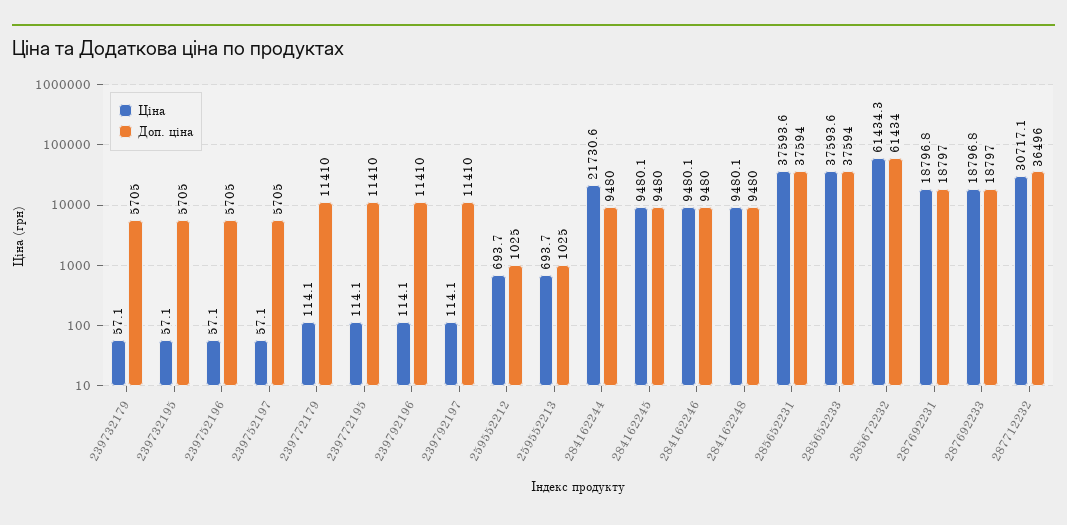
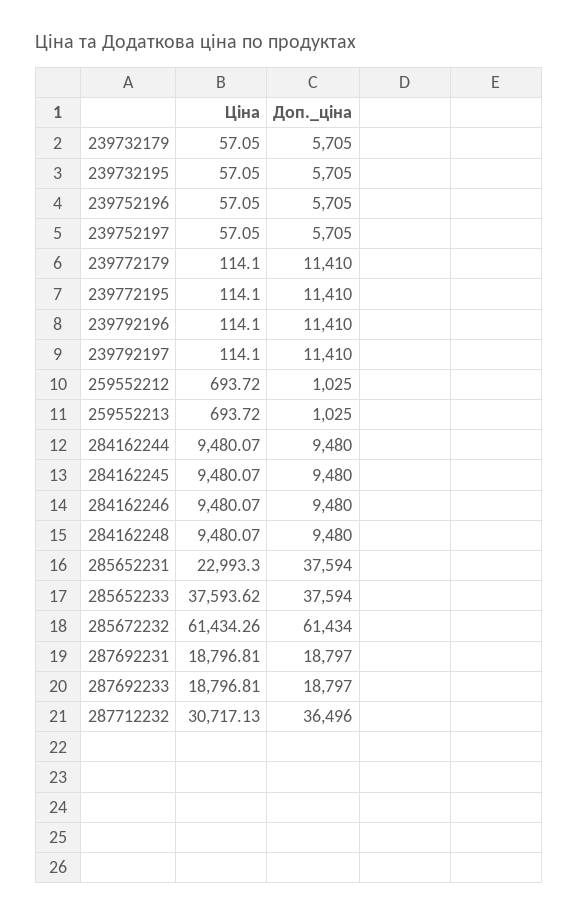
  {
    "Ціна": {
      "239732179": 57.05,
      "239732195": 57.05,
      "239752196": 57.05,
      "239752197": 57.05,
      "239772179": 114.1,
      "239772195": 114.1,
      "239792196": 114.1,
      "239792197": 114.1,
      "259552212": 693.72,
      "259552213": 693.72,
-     "284162244": 21730.6,
+     "284162244": 9480.07,
      "284162245": 9480.07,
      "284162246": 9480.07,
      "284162248": 9480.07,
-     "285652231": 37593.6,
+     "285652231": 22993.3,
      "285652233": 37593.62,
      "285672232": 61434.26,
      "287692231": 18796.81,
      "287692233": 18796.81,
      "287712232": 30717.13
    },
    "Доп. ціна": {
      "239732179": 5705,
      "239732195": 5705,
      "239752196": 5705,
      "239752197": 5705,
      "239772179": 11410,
      "239772195": 11410,
      "239792196": 11410,
      "239792197": 11410,
      "259552212": 1025,
      "259552213": 1025,
      "284162244": 9480,
      "284162245": 9480,
      "284162246": 9480,
      "284162248": 9480,
      "285652231": 37594,
      "285652233": 37594,
      "285672232": 61434,
      "287692231": 18797,
      "287692233": 18797,
      "287712232": 36496
    }
  }

